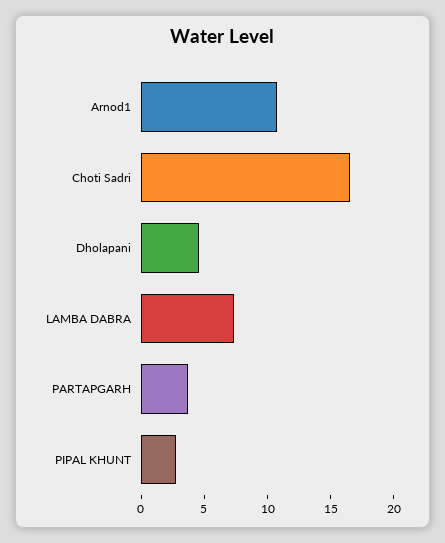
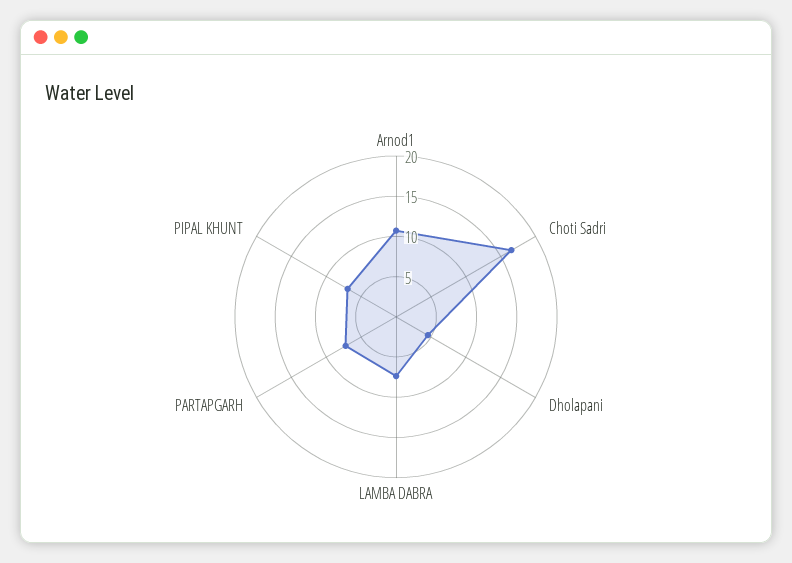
  {
    "Arnod1": 11,
    "Choti Sadri": 17,
    "Dholapani": 5,
    "LAMBA DABRA": 7,
-   "PARTAPGARH": 4,
+   "PARTAPGARH": 7,
-   "PIPAL KHUNT": 3
+   "PIPAL KHUNT": 7
  }

